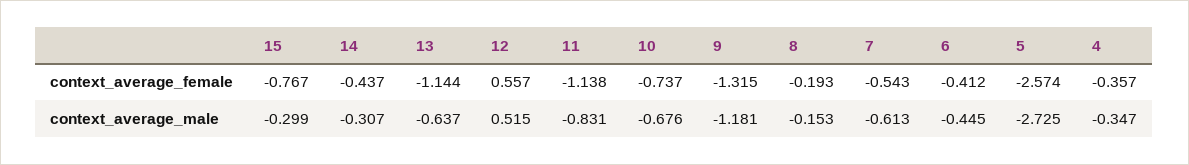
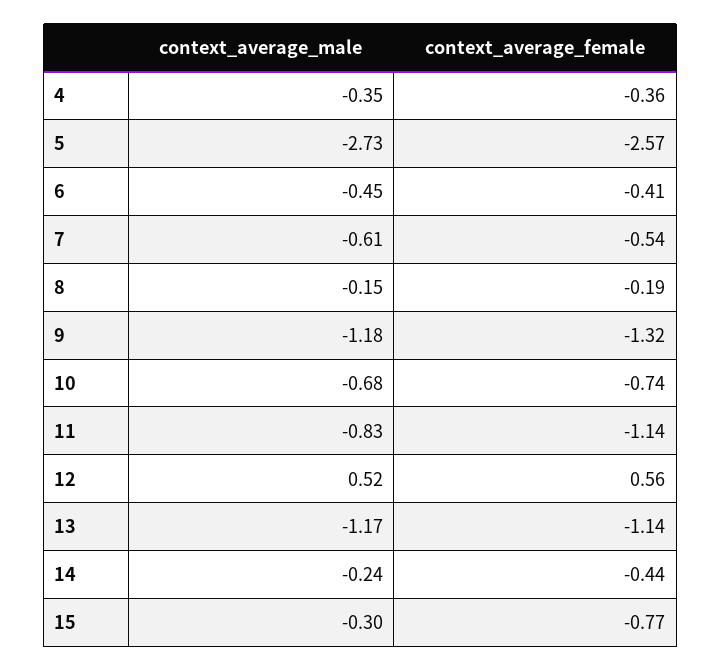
  {
    "15": {
      "context_average_female": -0.767,
      "context_average_male": -0.299
    },
    "14": {
      "context_average_female": -0.437,
-     "context_average_male": -0.307
+     "context_average_male": -0.24
    },
    "13": {
      "context_average_female": -1.144,
-     "context_average_male": -0.637
+     "context_average_male": -1.17
    },
    "12": {
      "context_average_female": 0.557,
      "context_average_male": 0.515
    },
    "11": {
      "context_average_female": -1.138,
      "context_average_male": -0.831
    },
    "10": {
      "context_average_female": -0.737,
      "context_average_male": -0.676
    },
    "9": {
      "context_average_female": -1.315,
      "context_average_male": -1.181
    },
    "8": {
      "context_average_female": -0.193,
      "context_average_male": -0.153
    },
    "7": {
      "context_average_female": -0.543,
      "context_average_male": -0.613
    },
    "6": {
      "context_average_female": -0.412,
      "context_average_male": -0.445
    },
    "5": {
      "context_average_female": -2.574,
      "context_average_male": -2.725
    },
    "4": {
      "context_average_female": -0.357,
      "context_average_male": -0.347
    }
  }

